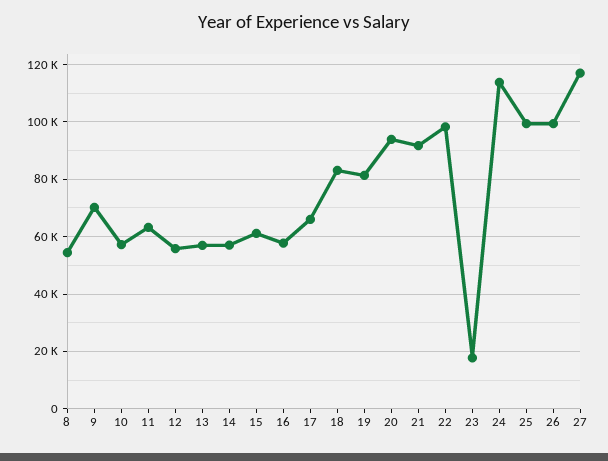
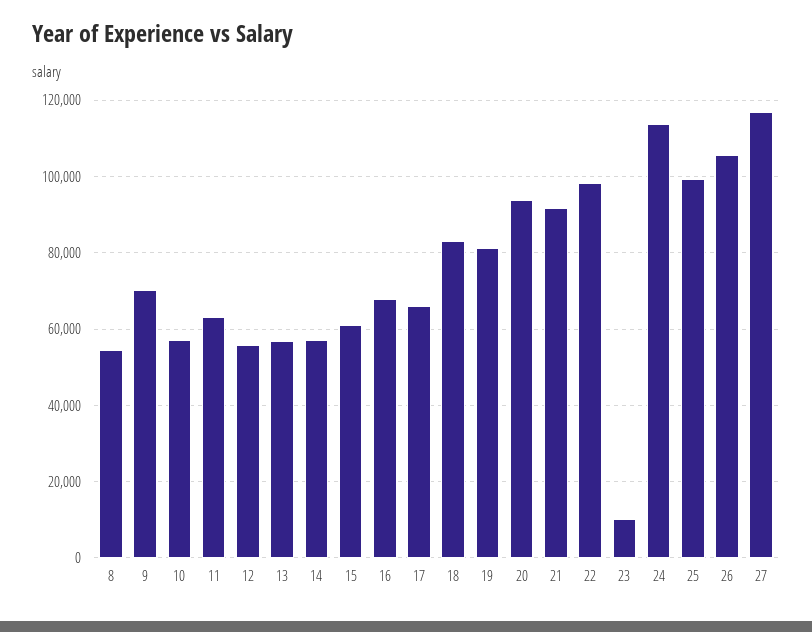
  {
    "8": 54000,
    "9": 70000,
    "10": 58000,
    "11": 64000,
    "12": 56000,
    "13": 56000,
    "14": 58000,
    "15": 62000,
-   "16": 57500,
+   "16": 68000,
    "17": 66000,
    "18": 84000,
    "19": 82000,
    "20": 94000,
    "21": 92000,
    "22": 98000,
-   "23": 17500,
+   "23": 10000,
    "24": 114000,
    "25": 100000,
-   "26": 100000,
+   "26": 106000,
    "27": 116000
  }

